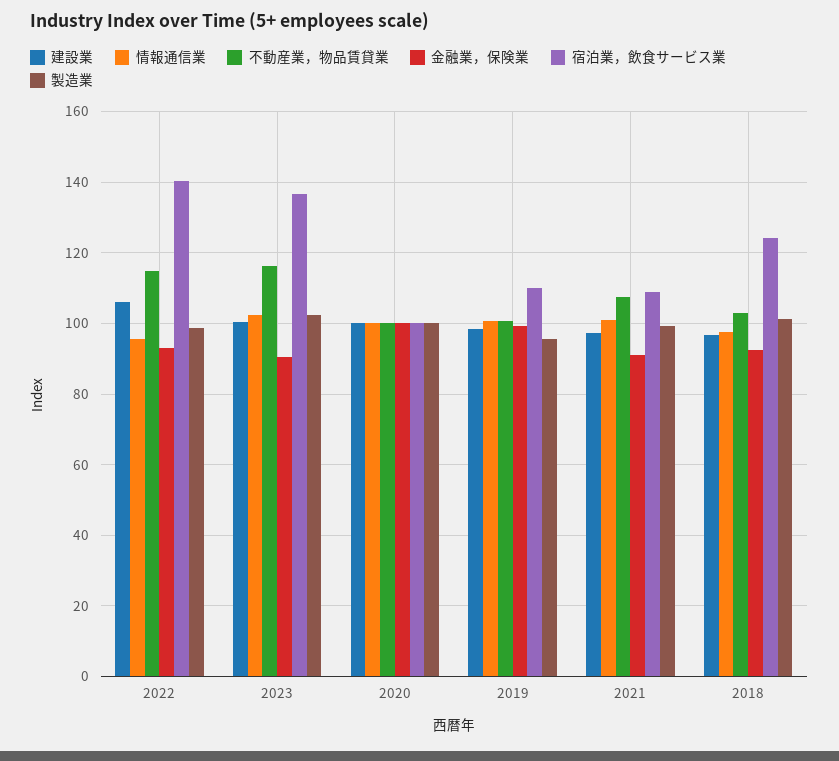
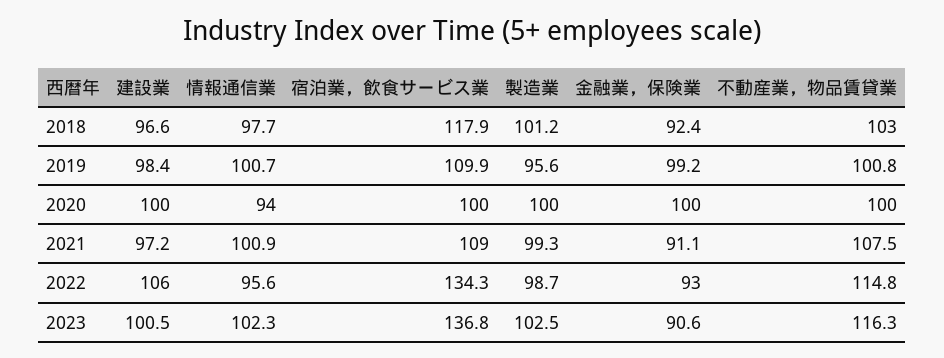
  {
    "建設業": {
      "2022": 106,
      "2023": 100.5,
      "2020": 100,
      "2019": 98.4,
      "2021": 97.2,
      "2018": 96.6
    },
    "情報通信業": {
      "2022": 95.6,
      "2023": 102.3,
-     "2020": 100,
+     "2020": 94,
      "2019": 100.7,
      "2021": 100.9,
      "2018": 97.7
    },
    "不動産業，物品賃貸業": {
      "2022": 114.8,
      "2023": 116.3,
      "2020": 100,
      "2019": 100.8,
      "2021": 107.5,
      "2018": 103
    },
    "金融業，保険業": {
      "2022": 93,
      "2023": 90.6,
      "2020": 100,
      "2019": 99.2,
      "2021": 91.1,
      "2018": 92.4
    },
    "宿泊業，飲食サービス業": {
-     "2022": 140,
+     "2022": 134.3,
      "2023": 136.8,
      "2020": 100,
      "2019": 109.9,
      "2021": 109,
-     "2018": 124
+     "2018": 117.9
    },
    "製造業": {
      "2022": 98.7,
      "2023": 102.5,
      "2020": 100,
      "2019": 95.6,
      "2021": 99.3,
      "2018": 101.2
    }
  }

